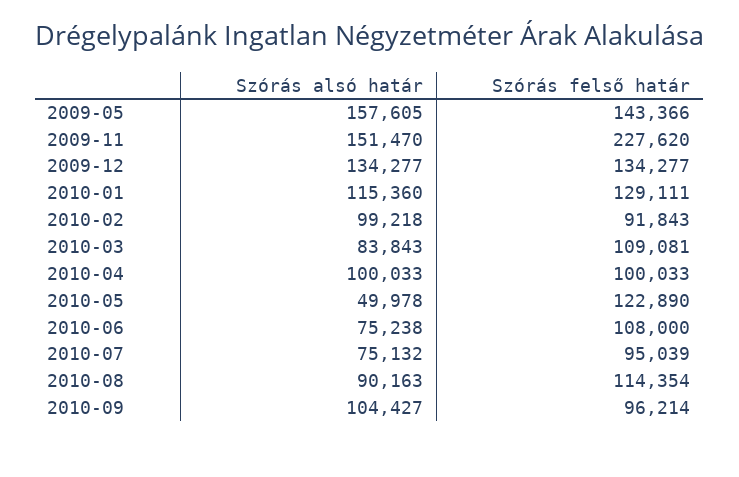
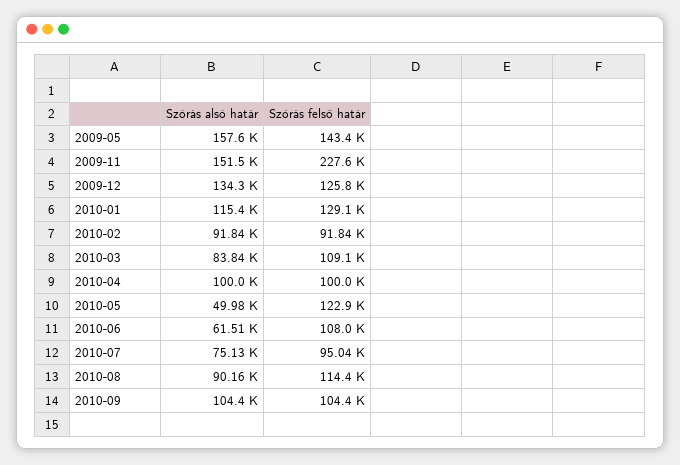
  {
    "Szórás alsó határ": {
      "2009-05": 157605,
      "2009-11": 151470,
      "2009-12": 134277,
      "2010-01": 115360,
-     "2010-02": 99218,
+     "2010-02": 91840,
      "2010-03": 83843,
      "2010-04": 100033,
      "2010-05": 49978,
-     "2010-06": 75238,
+     "2010-06": 61510,
      "2010-07": 75132,
      "2010-08": 90163,
      "2010-09": 104427
    },
    "Szórás felső határ": {
      "2009-05": 143366,
      "2009-11": 227620,
-     "2009-12": 134277,
+     "2009-12": 125800,
      "2010-01": 129111,
      "2010-02": 91843,
      "2010-03": 109081,
      "2010-04": 100033,
      "2010-05": 122890,
      "2010-06": 108000,
      "2010-07": 95039,
      "2010-08": 114354,
-     "2010-09": 96214
+     "2010-09": 104400
    }
  }

